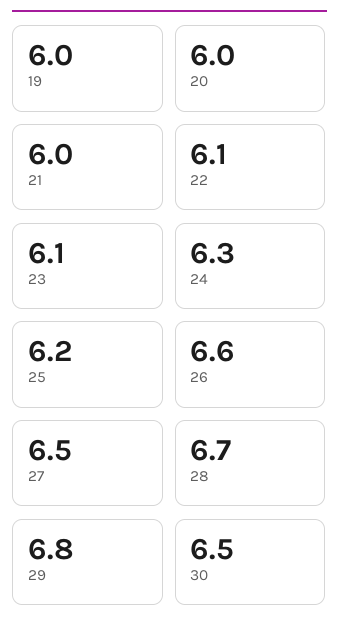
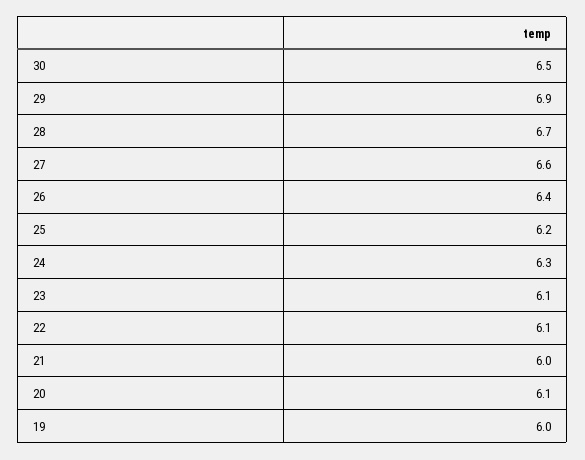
  {
    "19": 6,
-   "20": 6,
+   "20": 6.1,
    "21": 6,
    "22": 6.1,
    "23": 6.1,
    "24": 6.3,
    "25": 6.2,
-   "26": 6.6,
+   "26": 6.4,
-   "27": 6.5,
+   "27": 6.6,
    "28": 6.7,
-   "29": 6.8,
+   "29": 6.9,
    "30": 6.5
  }

